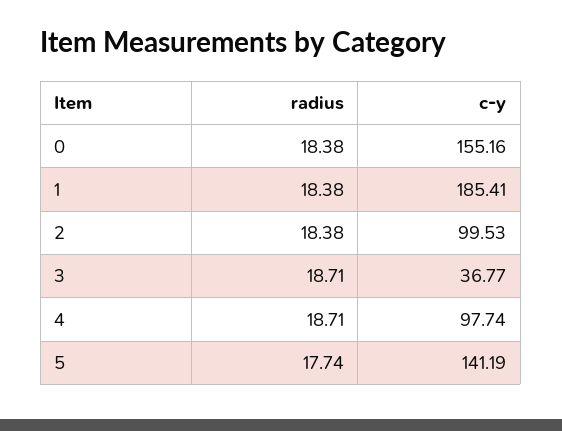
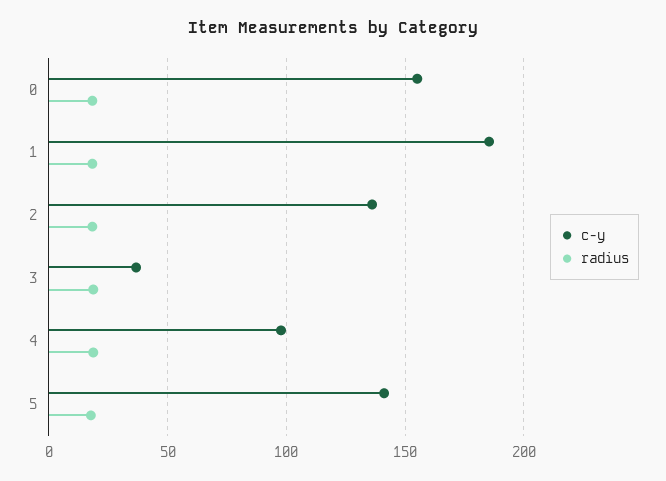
  {
    "radius": {
      "0": 18.38,
      "1": 18.38,
      "2": 18.38,
      "3": 18.71,
      "4": 18.71,
      "5": 17.74
    },
    "c-y": {
      "0": 155.16,
      "1": 185.41,
-     "2": 99.53,
+     "2": 135,
      "3": 36.77,
      "4": 97.74,
      "5": 141.19
    }
  }

